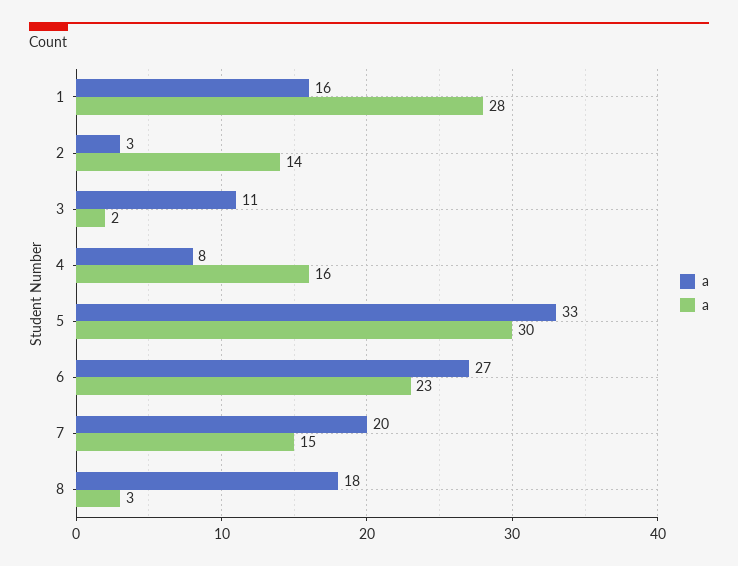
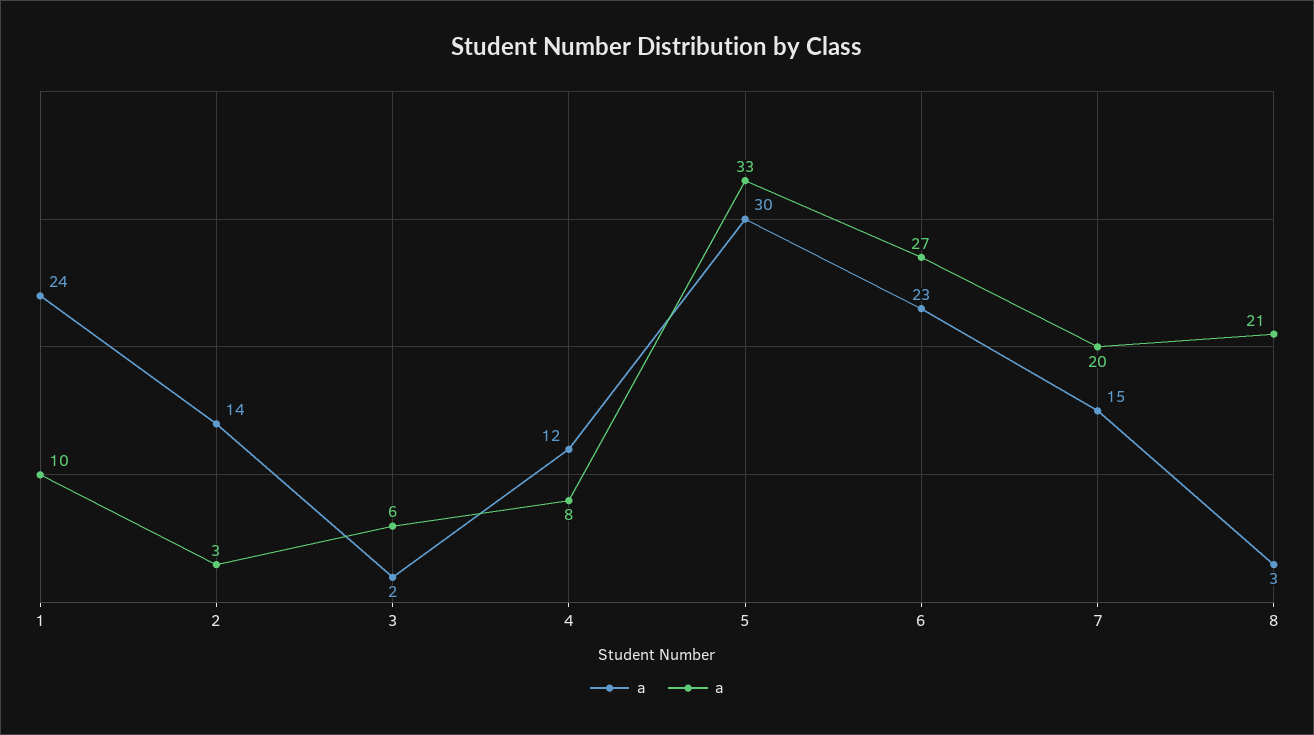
  {
    "а": {
-     "1": 16,
+     "1": 10,
      "2": 3,
-     "3": 11,
+     "3": 6,
      "4": 8,
      "5": 33,
      "6": 27,
      "7": 20,
-     "8": 18
+     "8": 21
    },
    "a": {
-     "1": 28,
+     "1": 24,
      "2": 14,
      "3": 2,
-     "4": 16,
+     "4": 12,
      "5": 30,
      "6": 23,
      "7": 15,
      "8": 3
    }
  }

